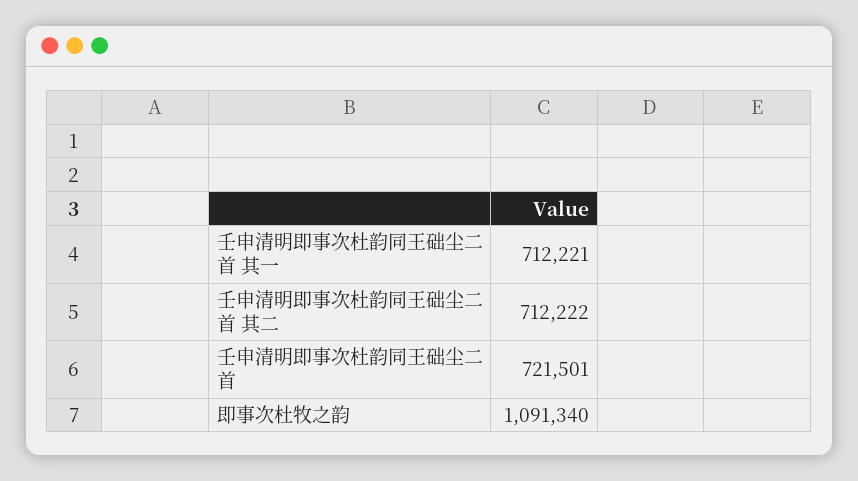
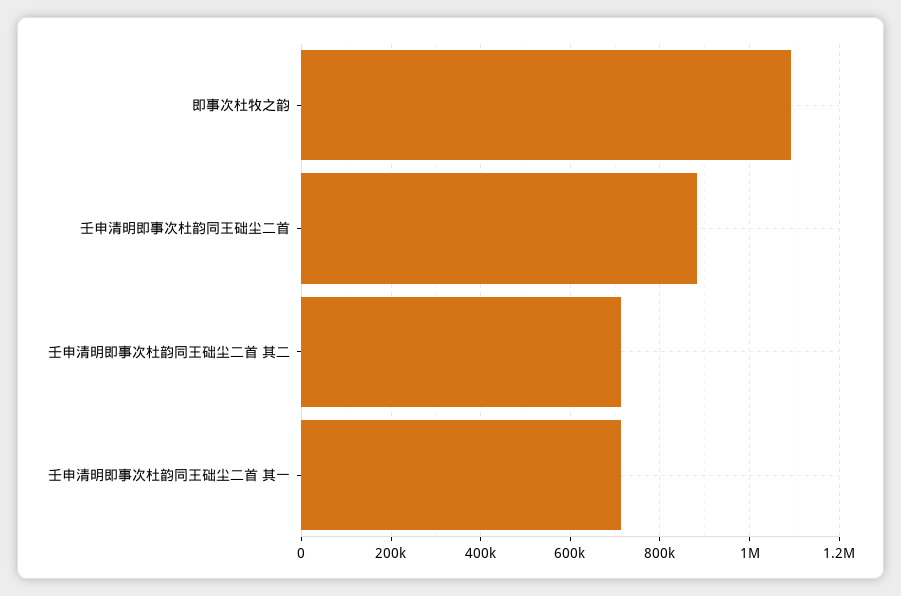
  {
    "壬申清明即事次杜韵同王础尘二首 其一": 712221,
    "壬申清明即事次杜韵同王础尘二首 其二": 712222,
-   "壬申清明即事次杜韵同王础尘二首": 721501,
+   "壬申清明即事次杜韵同王础尘二首": 880000,
    "即事次杜牧之韵": 1091340
  }

